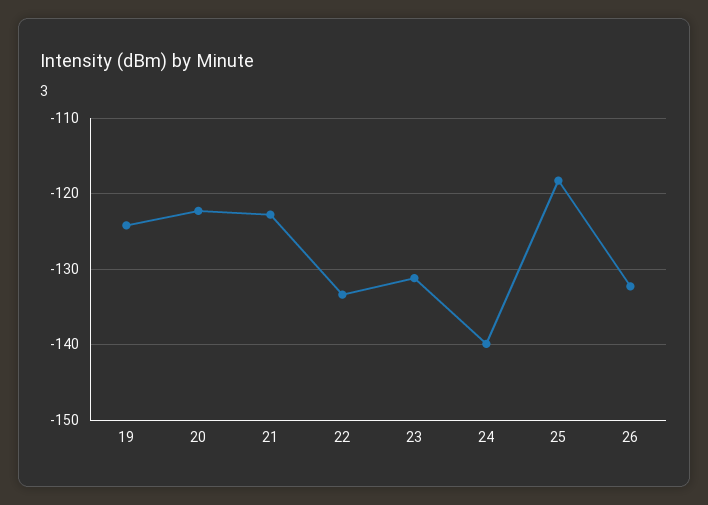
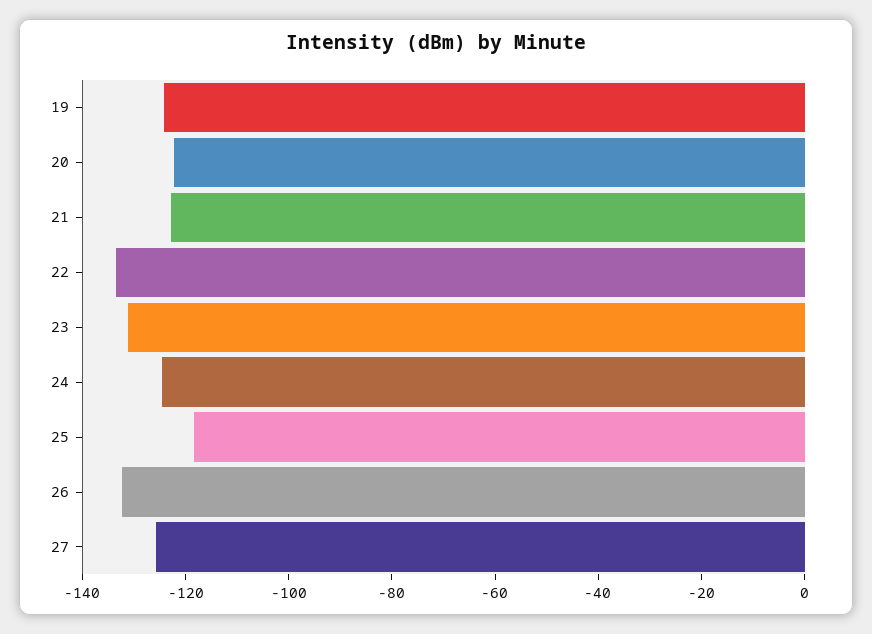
  {
    "19": -124,
    "20": -122,
    "21": -123,
    "22": -133,
    "23": -131,
-   "24": -140,
+   "24": -125,
    "25": -118,
-   "26": -132
+   "26": -132,
+   "27": -125
  }

